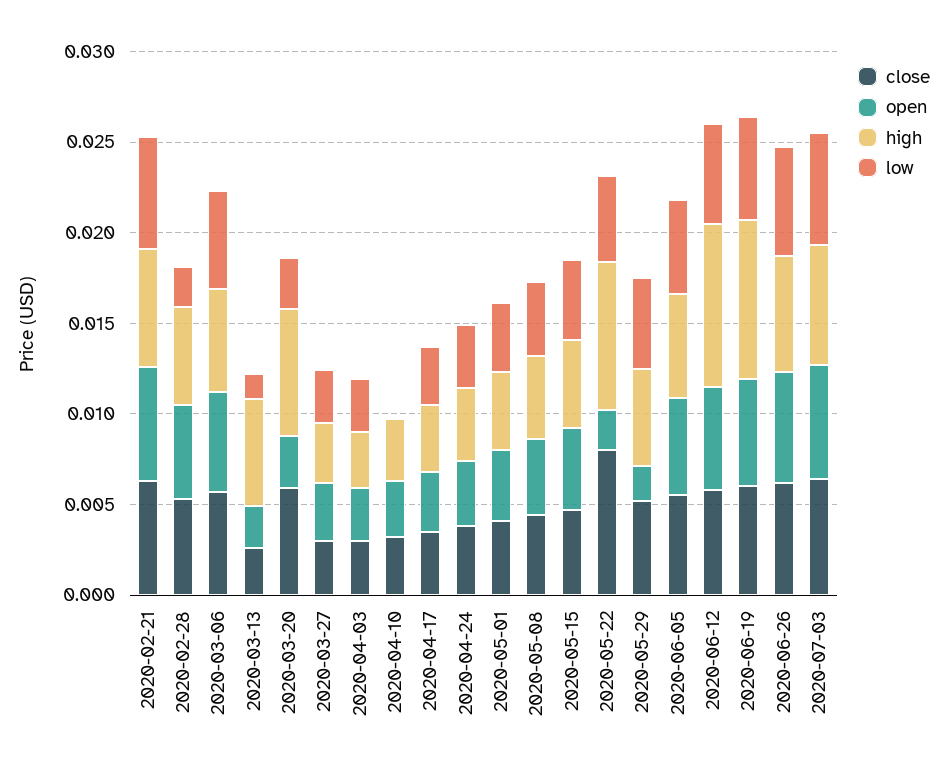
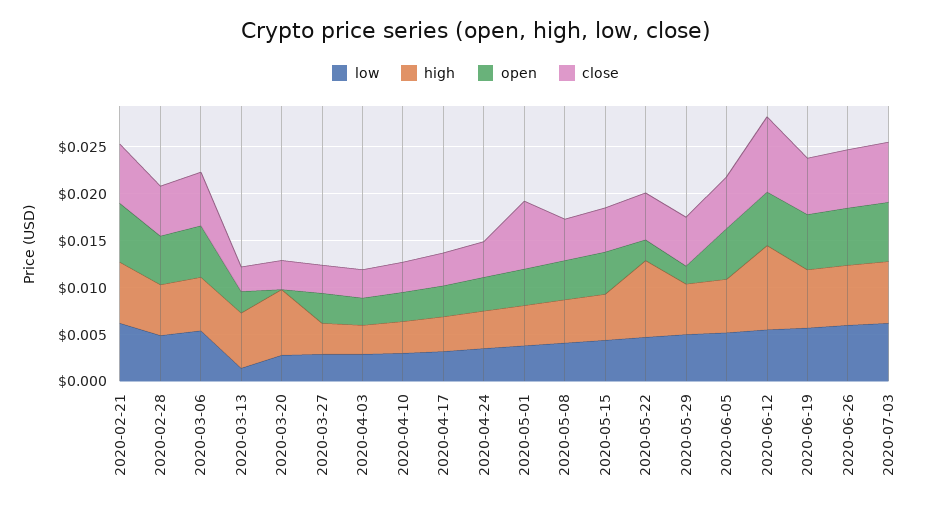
  {
    "close": {
      "2020-02-21": 0.006,
      "2020-02-28": 0.005,
      "2020-03-06": 0.006,
      "2020-03-13": 0.003,
-     "2020-03-20": 0.006,
+     "2020-03-20": 0.003,
      "2020-03-27": 0.003,
      "2020-04-03": 0.003,
      "2020-04-10": 0.003,
      "2020-04-17": 0.004,
      "2020-04-24": 0.004,
-     "2020-05-01": 0.004,
+     "2020-05-01": 0.007,
      "2020-05-08": 0.004,
      "2020-05-15": 0.005,
-     "2020-05-22": 0.008,
+     "2020-05-22": 0.005,
      "2020-05-29": 0.005,
      "2020-06-05": 0.006,
-     "2020-06-12": 0.006,
+     "2020-06-12": 0.008,
      "2020-06-19": 0.006,
      "2020-06-26": 0.006,
      "2020-07-03": 0.006
    },
    "open": {
      "2020-02-21": 0.006,
      "2020-02-28": 0.005,
      "2020-03-06": 0.006,
      "2020-03-13": 0.002,
-     "2020-03-20": 0.003,
+     "2020-03-20": 0,
      "2020-03-27": 0.003,
      "2020-04-03": 0.003,
      "2020-04-10": 0.003,
      "2020-04-17": 0.003,
      "2020-04-24": 0.004,
      "2020-05-01": 0.004,
      "2020-05-08": 0.004,
      "2020-05-15": 0.005,
      "2020-05-22": 0.002,
      "2020-05-29": 0.002,
      "2020-06-05": 0.005,
      "2020-06-12": 0.006,
      "2020-06-19": 0.006,
      "2020-06-26": 0.006,
      "2020-07-03": 0.006
    },
    "high": {
      "2020-02-21": 0.007,
      "2020-02-28": 0.005,
      "2020-03-06": 0.006,
      "2020-03-13": 0.006,
      "2020-03-20": 0.007,
      "2020-03-27": 0.003,
      "2020-04-03": 0.003,
      "2020-04-10": 0.003,
      "2020-04-17": 0.004,
      "2020-04-24": 0.004,
      "2020-05-01": 0.004,
      "2020-05-08": 0.005,
      "2020-05-15": 0.005,
      "2020-05-22": 0.008,
      "2020-05-29": 0.005,
      "2020-06-05": 0.006,
      "2020-06-12": 0.009,
-     "2020-06-19": 0.009,
+     "2020-06-19": 0.006,
      "2020-06-26": 0.006,
      "2020-07-03": 0.007
    },
    "low": {
      "2020-02-21": 0.006,
-     "2020-02-28": 0.002,
+     "2020-02-28": 0.005,
      "2020-03-06": 0.005,
      "2020-03-13": 0.001,
      "2020-03-20": 0.003,
      "2020-03-27": 0.003,
      "2020-04-03": 0.003,
-     "2020-04-10": 0,
+     "2020-04-10": 0.003,
      "2020-04-17": 0.003,
      "2020-04-24": 0.004,
      "2020-05-01": 0.004,
      "2020-05-08": 0.004,
      "2020-05-15": 0.004,
      "2020-05-22": 0.005,
      "2020-05-29": 0.005,
      "2020-06-05": 0.005,
      "2020-06-12": 0.006,
      "2020-06-19": 0.006,
      "2020-06-26": 0.006,
      "2020-07-03": 0.006
    }
  }

